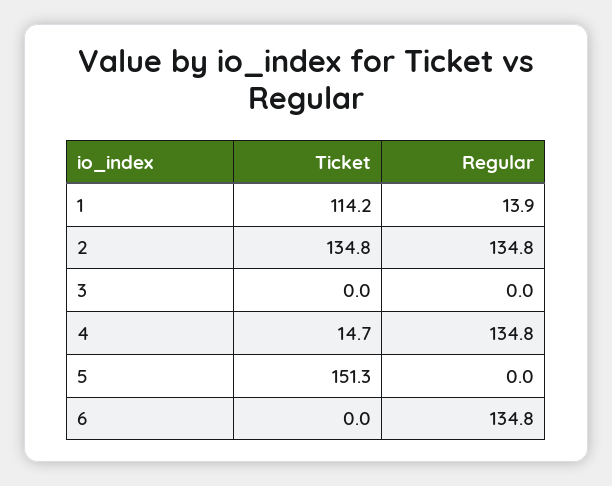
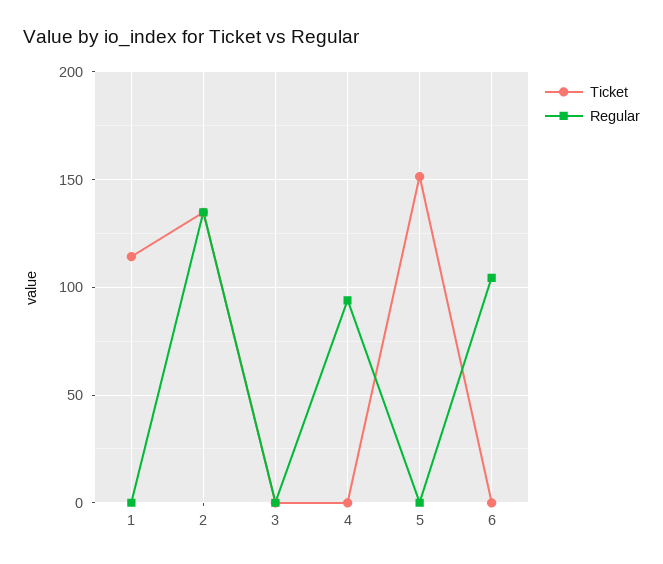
  {
    "Ticket": {
      "1": 114.2,
      "2": 134.8,
      "3": 0,
-     "4": 14.7,
+     "4": 0,
      "5": 151.3,
      "6": 0
    },
    "Regular": {
-     "1": 13.9,
+     "1": 0,
      "2": 134.8,
      "3": 0,
-     "4": 134.8,
+     "4": 95,
      "5": 0,
-     "6": 134.8
+     "6": 105
    }
  }

